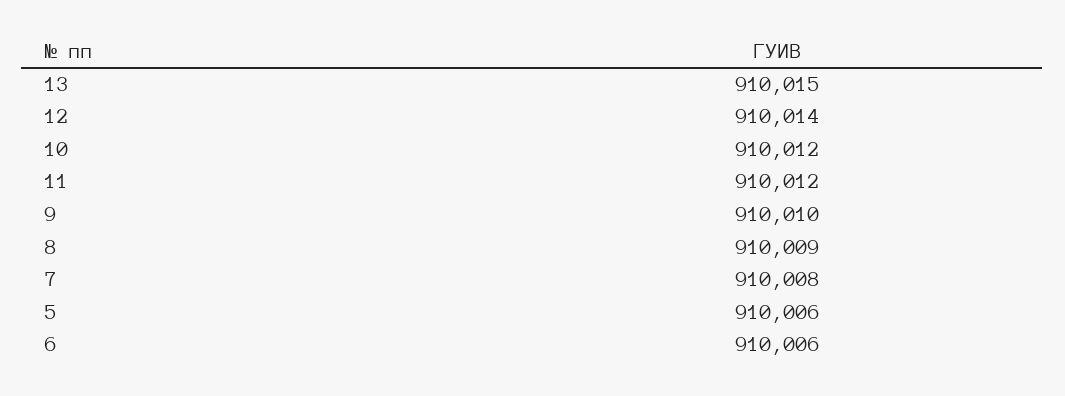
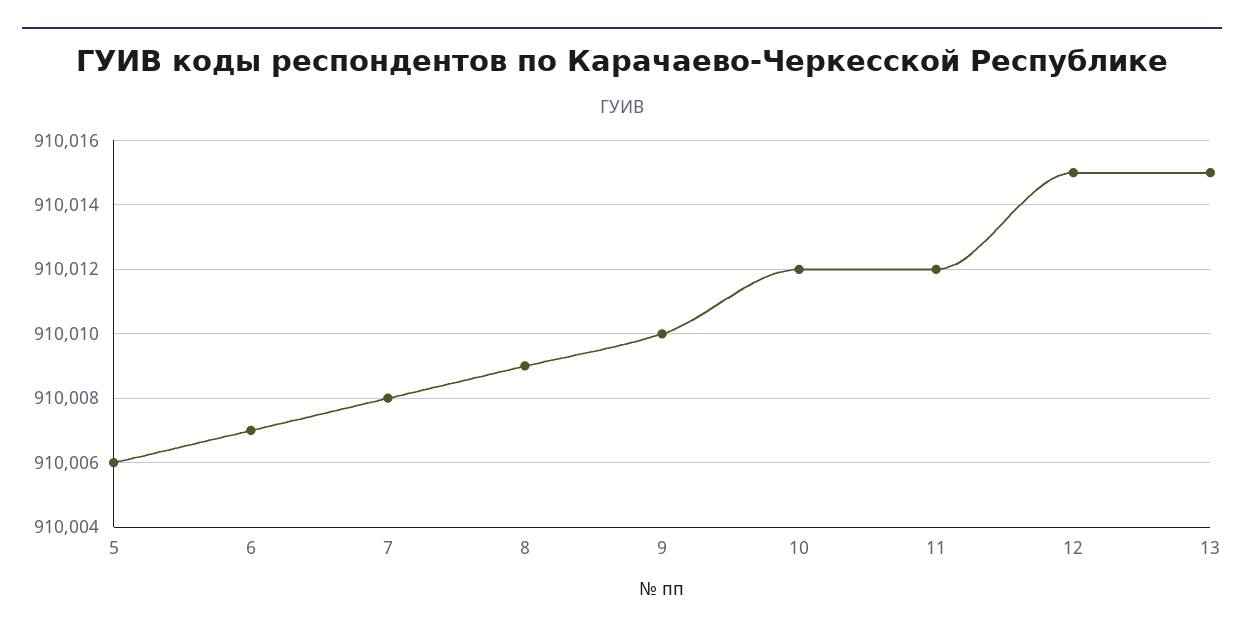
  {
    "13": 910015,
-   "12": 910014,
+   "12": 910015,
    "10": 910012,
    "11": 910012,
    "9": 910010,
    "8": 910009,
    "7": 910008,
    "5": 910006,
-   "6": 910006
+   "6": 910007
  }

